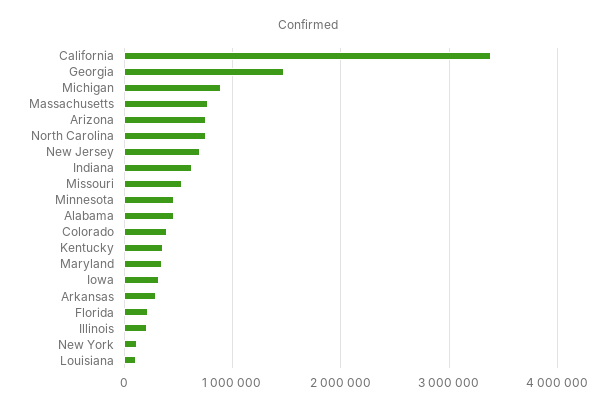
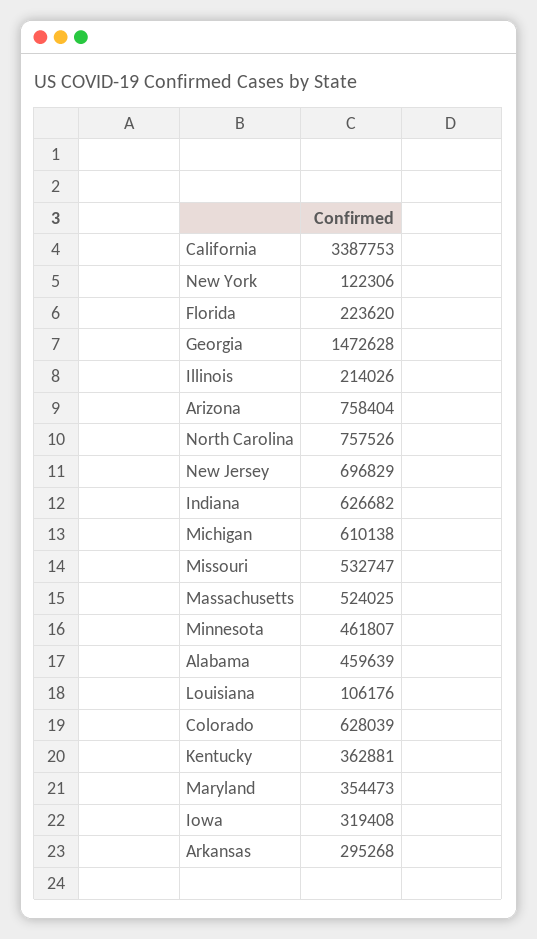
  {
    "California": 3387753,
    "Georgia": 1472628,
-   "Michigan": 900000,
+   "Michigan": 610138,
-   "Massachusetts": 800000,
+   "Massachusetts": 524025,
    "Arizona": 758404,
    "North Carolina": 757526,
    "New Jersey": 696829,
    "Indiana": 626682,
    "Missouri": 532747,
    "Minnesota": 461807,
    "Alabama": 459639,
-   "Colorado": 400000,
+   "Colorado": 628039,
    "Kentucky": 362881,
    "Maryland": 354473,
    "Iowa": 319408,
    "Arkansas": 295268,
    "Florida": 223620,
    "Illinois": 214026,
    "New York": 122306,
    "Louisiana": 106176
  }

